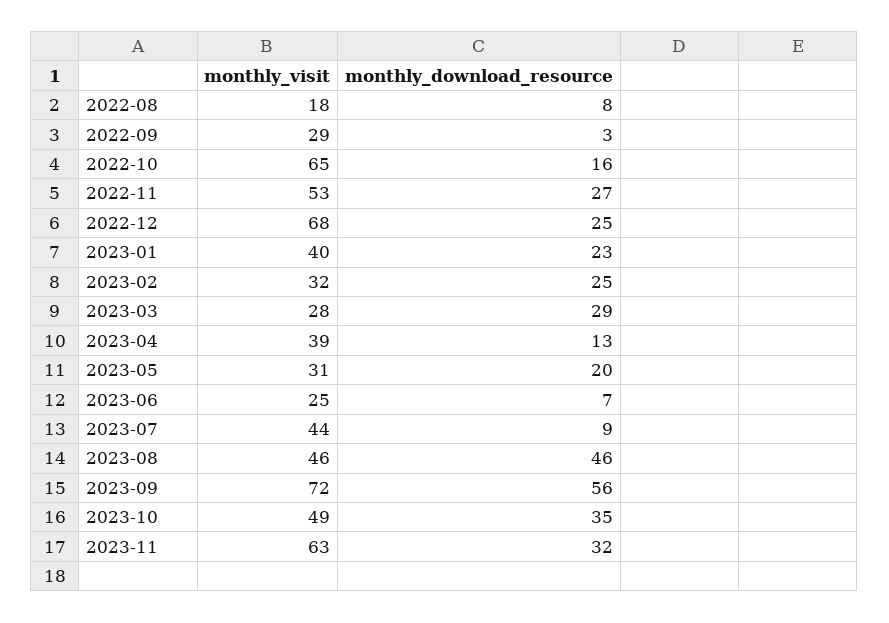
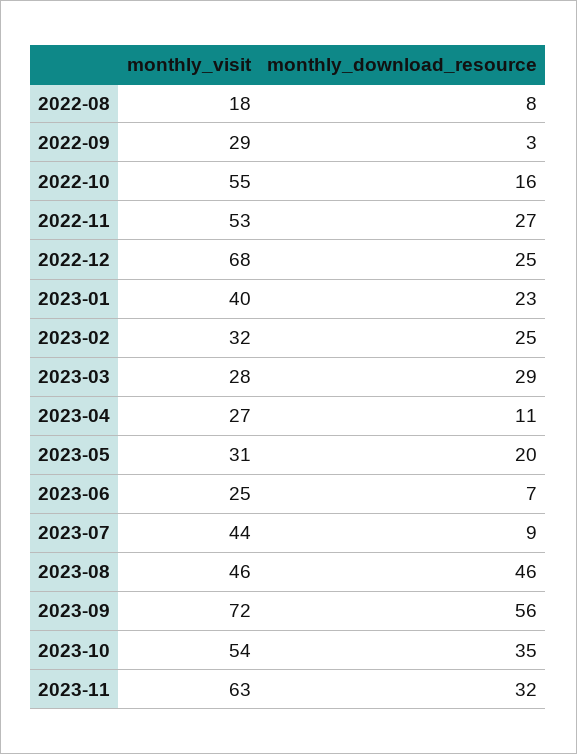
  {
    "monthly_visit": {
      "2022-08": 18,
      "2022-09": 29,
-     "2022-10": 65,
+     "2022-10": 55,
      "2022-11": 53,
      "2022-12": 68,
      "2023-01": 40,
      "2023-02": 32,
      "2023-03": 28,
-     "2023-04": 39,
+     "2023-04": 27,
      "2023-05": 31,
      "2023-06": 25,
      "2023-07": 44,
      "2023-08": 46,
      "2023-09": 72,
-     "2023-10": 49,
+     "2023-10": 54,
      "2023-11": 63
    },
    "monthly_download_resource": {
      "2022-08": 8,
      "2022-09": 3,
      "2022-10": 16,
      "2022-11": 27,
      "2022-12": 25,
      "2023-01": 23,
      "2023-02": 25,
      "2023-03": 29,
-     "2023-04": 13,
+     "2023-04": 11,
      "2023-05": 20,
      "2023-06": 7,
      "2023-07": 9,
      "2023-08": 46,
      "2023-09": 56,
      "2023-10": 35,
      "2023-11": 32
    }
  }

